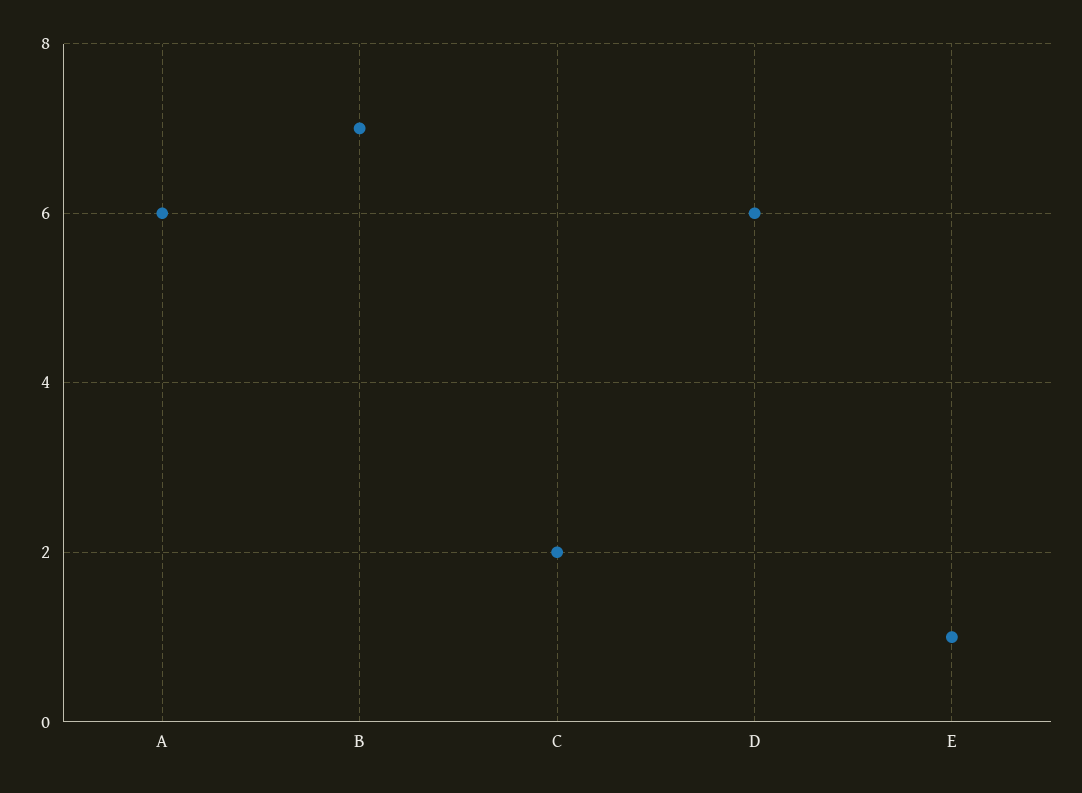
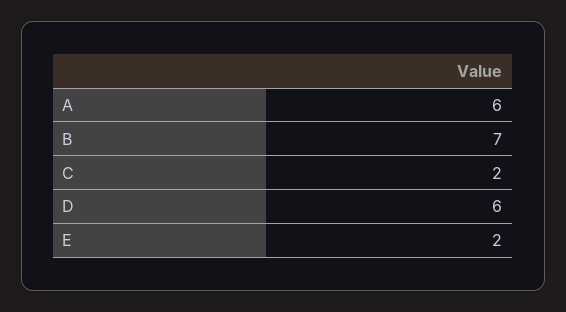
  {
    "A": 6,
    "B": 7,
    "C": 2,
    "D": 6,
-   "E": 1
+   "E": 2
  }

